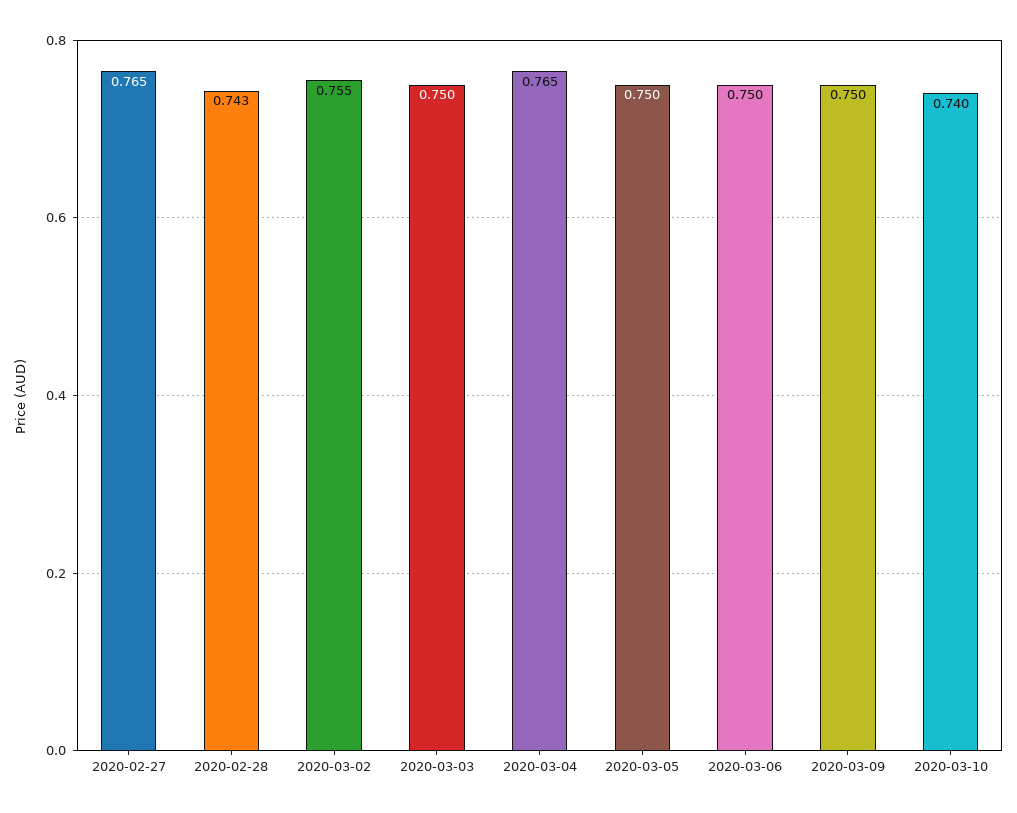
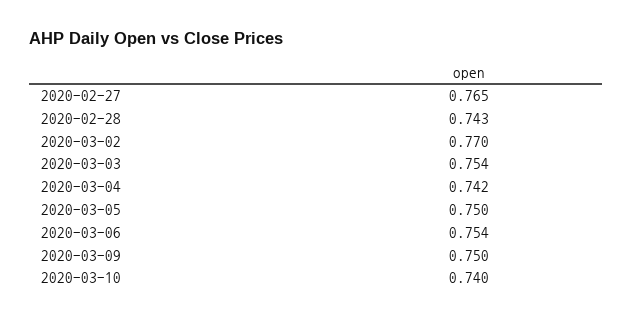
  {
    "2020-02-27": 0.765,
    "2020-02-28": 0.743,
-   "2020-03-02": 0.755,
+   "2020-03-02": 0.77,
-   "2020-03-03": 0.75,
+   "2020-03-03": 0.754,
-   "2020-03-04": 0.765,
+   "2020-03-04": 0.742,
    "2020-03-05": 0.75,
-   "2020-03-06": 0.75,
+   "2020-03-06": 0.754,
    "2020-03-09": 0.75,
    "2020-03-10": 0.74
  }

